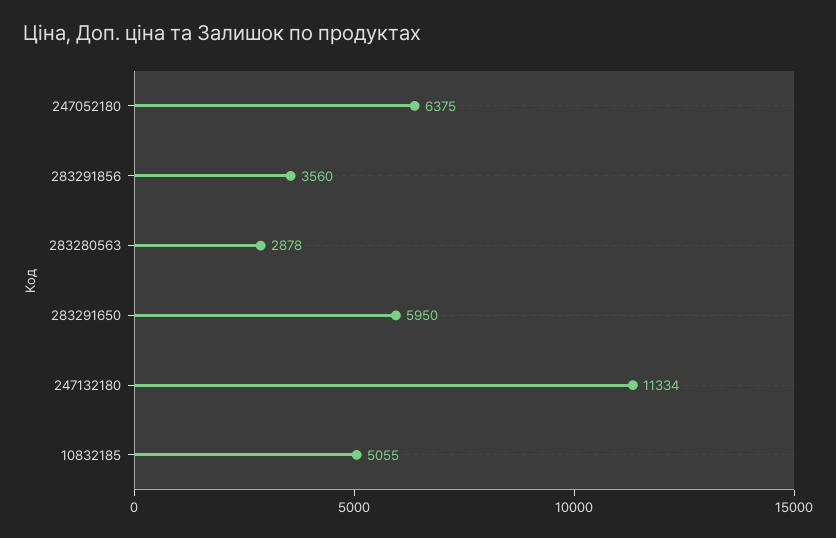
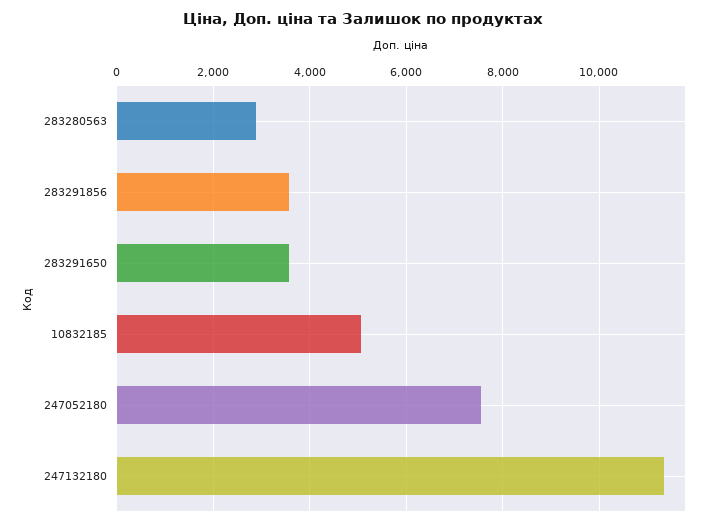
  {
-   "247052180": 6375,
+   "247052180": 7600,
    "283291856": 3560,
    "283280563": 2878,
-   "283291650": 5950,
+   "283291650": 3600,
    "247132180": 11334,
    "10832185": 5055
  }

